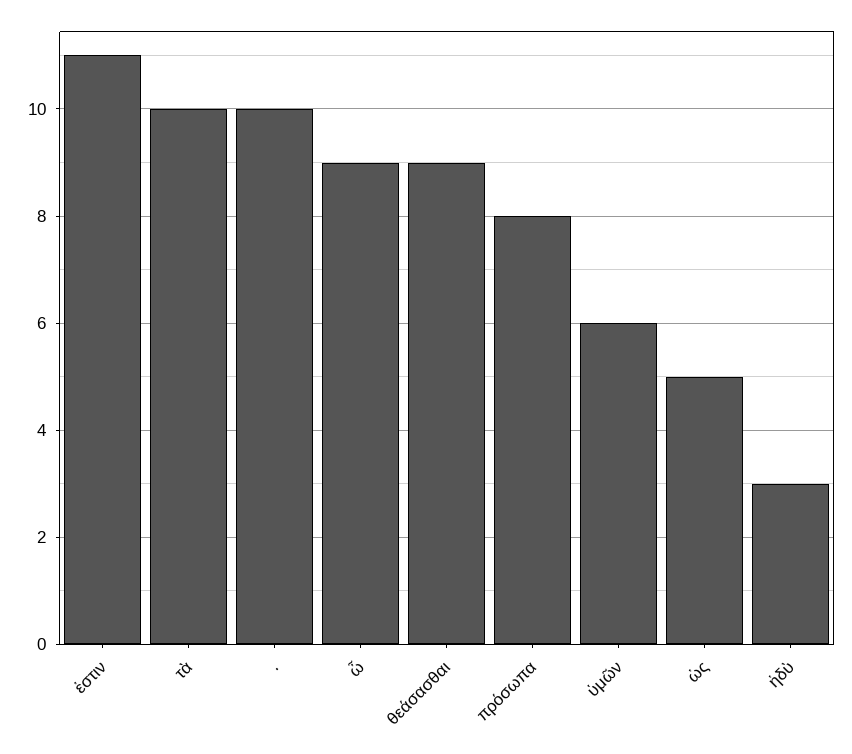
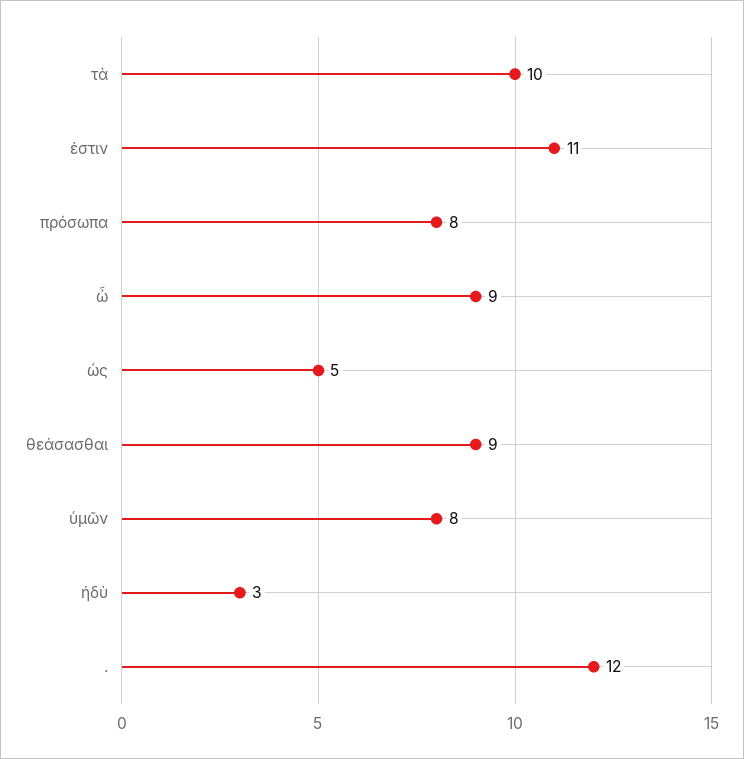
  {
    "ἐστιν": 11,
    "τὰ": 10,
-   ".": 10,
+   ".": 12,
    "ὦ": 9,
    "θεάσασθαι": 9,
    "πρόσωπα": 8,
-   "ὑμῶν": 6,
+   "ὑμῶν": 8,
    "ὡς": 5,
    "ἡδὺ": 3
  }

